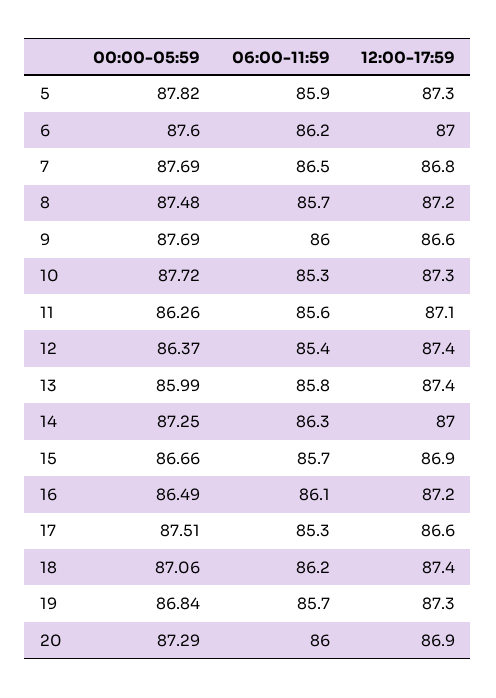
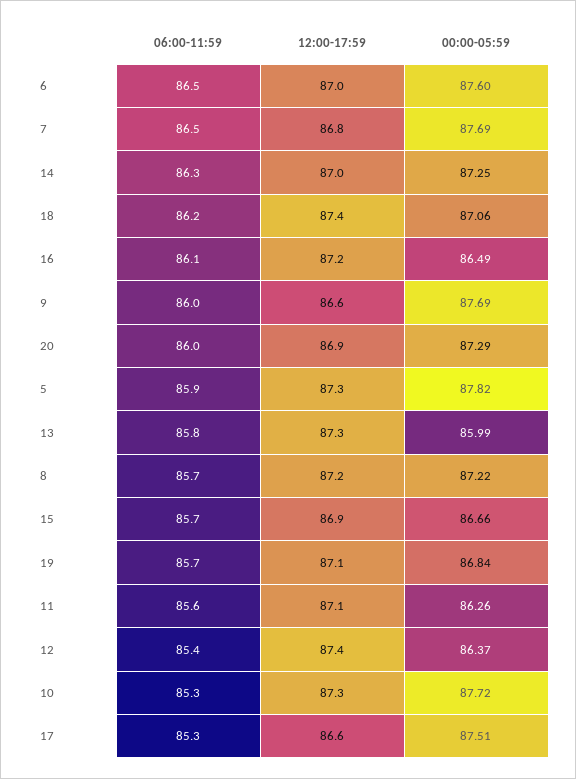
  {
    "00:00-05:59": {
      "5": 87.82,
      "6": 87.6,
      "7": 87.69,
-     "8": 87.48,
+     "8": 87.22,
      "9": 87.69,
      "10": 87.72,
      "11": 86.26,
      "12": 86.37,
      "13": 85.99,
      "14": 87.25,
      "15": 86.66,
      "16": 86.49,
      "17": 87.51,
      "18": 87.06,
      "19": 86.84,
      "20": 87.29
    },
    "06:00-11:59": {
      "5": 85.9,
-     "6": 86.2,
+     "6": 86.5,
      "7": 86.5,
      "8": 85.7,
      "9": 86,
      "10": 85.3,
      "11": 85.6,
      "12": 85.4,
      "13": 85.8,
      "14": 86.3,
      "15": 85.7,
      "16": 86.1,
      "17": 85.3,
      "18": 86.2,
      "19": 85.7,
      "20": 86
    },
    "12:00-17:59": {
      "5": 87.3,
      "6": 87,
      "7": 86.8,
      "8": 87.2,
      "9": 86.6,
      "10": 87.3,
      "11": 87.1,
      "12": 87.4,
-     "13": 87.4,
+     "13": 87.3,
      "14": 87,
      "15": 86.9,
      "16": 87.2,
      "17": 86.6,
      "18": 87.4,
-     "19": 87.3,
+     "19": 87.1,
      "20": 86.9
    }
  }

